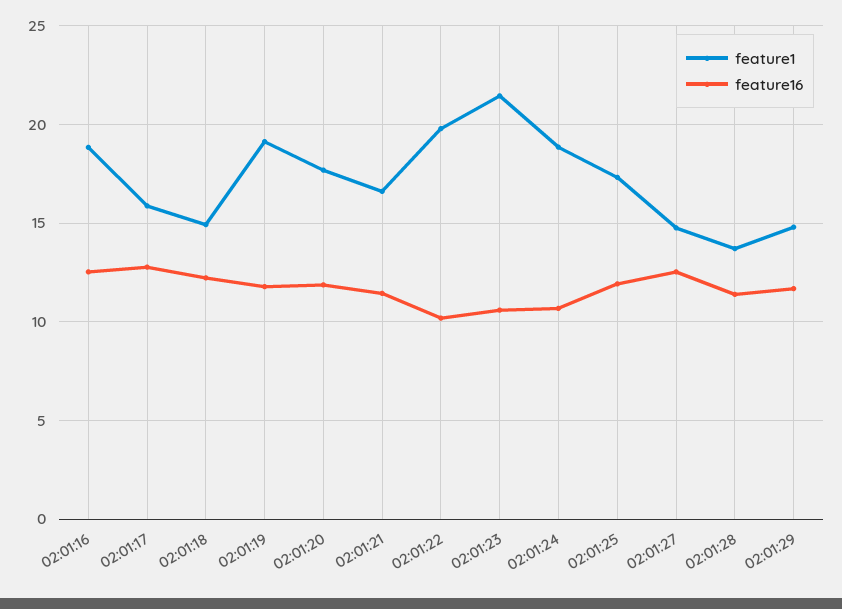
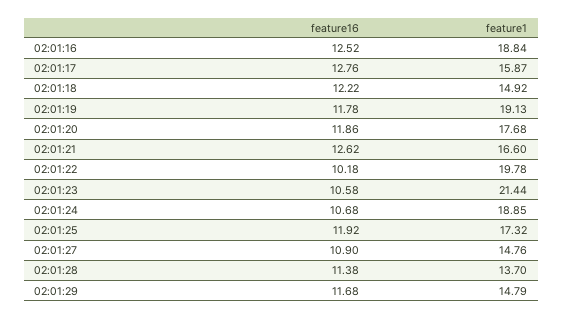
  {
    "feature1": {
      "02:01:16": 18.84,
      "02:01:17": 15.87,
      "02:01:18": 14.92,
      "02:01:19": 19.13,
      "02:01:20": 17.68,
      "02:01:21": 16.6,
      "02:01:22": 19.78,
      "02:01:23": 21.44,
      "02:01:24": 18.85,
      "02:01:25": 17.32,
      "02:01:27": 14.76,
      "02:01:28": 13.7,
      "02:01:29": 14.79
    },
    "feature16": {
      "02:01:16": 12.52,
      "02:01:17": 12.76,
      "02:01:18": 12.22,
      "02:01:19": 11.78,
      "02:01:20": 11.86,
-     "02:01:21": 11.5,
+     "02:01:21": 12.62,
      "02:01:22": 10.18,
      "02:01:23": 10.58,
      "02:01:24": 10.68,
      "02:01:25": 11.92,
-     "02:01:27": 12.5,
+     "02:01:27": 10.9,
      "02:01:28": 11.38,
      "02:01:29": 11.68
    }
  }

